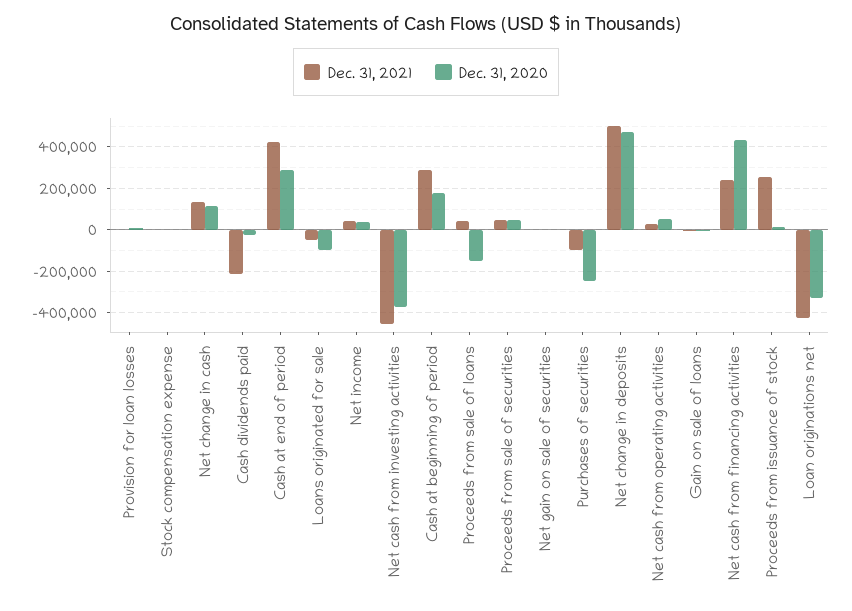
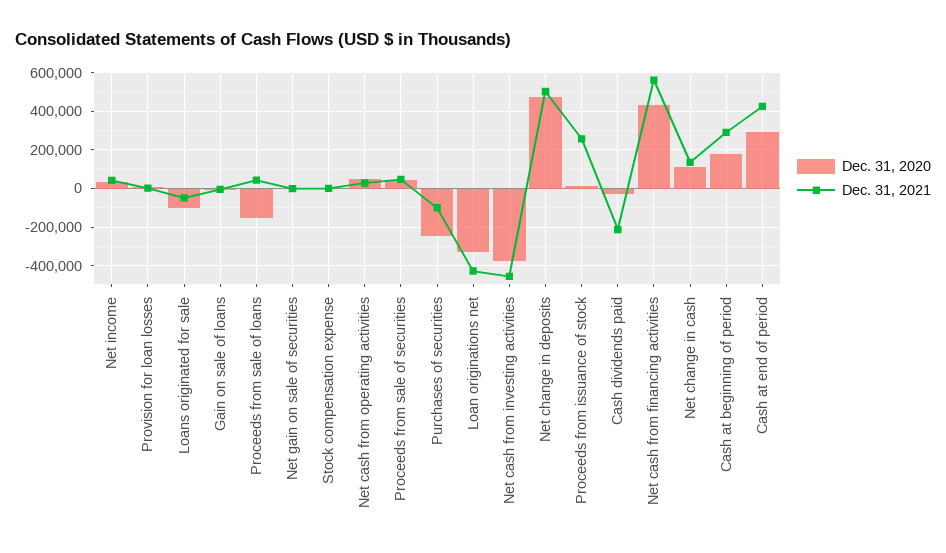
  {
    "Dec. 31, 2021": {
      "Provision for loan losses": 0,
      "Stock compensation expense": 0,
      "Net change in cash": 150000,
      "Cash dividends paid": -200000,
      "Cash at end of period": 450000,
      "Loans originated for sale": -50000,
      "Net income": 50000,
      "Net cash from investing activities": -450000,
      "Cash at beginning of period": 300000,
      "Proceeds from sale of loans": 50000,
      "Proceeds from sale of securities": 50000,
      "Net gain on sale of securities": 0,
      "Purchases of securities": -100000,
      "Net change in deposits": 500000,
      "Net cash from operating activities": 50000,
      "Gain on sale of loans": 0,
-     "Net cash from financing activities": 250000,
+     "Net cash from financing activities": 550000,
      "Proceeds from issuance of stock": 250000,
      "Loan originations net": -450000
    },
    "Dec. 31, 2020": {
      "Provision for loan losses": 0,
      "Stock compensation expense": 0,
      "Net change in cash": 100000,
      "Cash dividends paid": -50000,
      "Cash at end of period": 300000,
      "Loans originated for sale": -100000,
      "Net income": 50000,
      "Net cash from investing activities": -350000,
      "Cash at beginning of period": 200000,
      "Proceeds from sale of loans": -150000,
      "Proceeds from sale of securities": 50000,
      "Net gain on sale of securities": 0,
      "Purchases of securities": -250000,
      "Net change in deposits": 450000,
      "Net cash from operating activities": 50000,
      "Gain on sale of loans": 0,
      "Net cash from financing activities": 450000,
      "Proceeds from issuance of stock": 0,
      "Loan originations net": -350000
    }
  }

